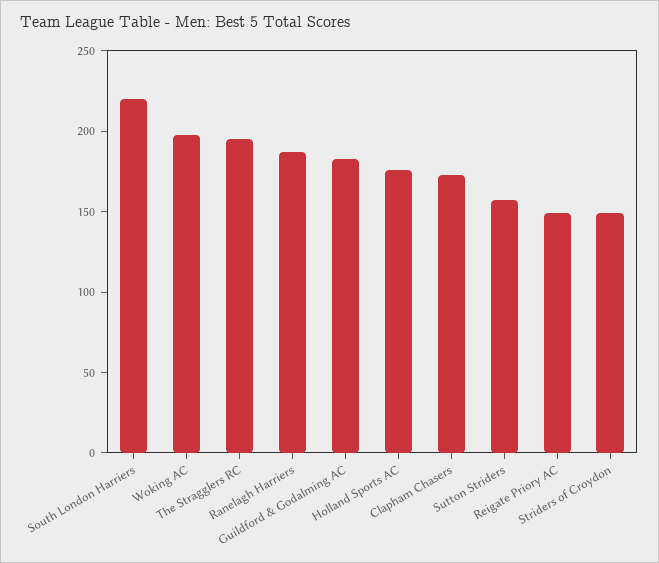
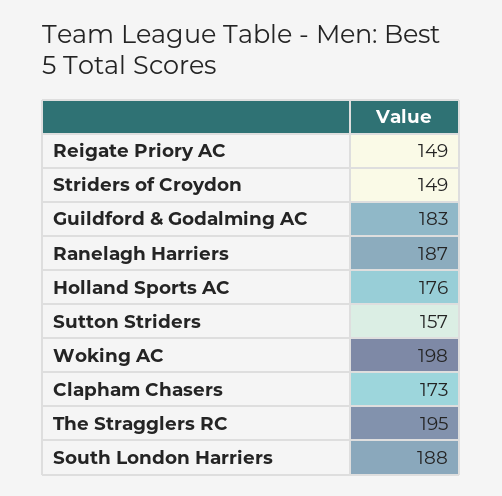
  {
-   "South London Harriers": 220,
+   "South London Harriers": 188,
    "Woking AC": 198,
    "The Stragglers RC": 195,
    "Ranelagh Harriers": 187,
    "Guildford & Godalming AC": 183,
    "Holland Sports AC": 176,
    "Clapham Chasers": 173,
    "Sutton Striders": 157,
    "Reigate Priory AC": 149,
    "Striders of Croydon": 149
  }

